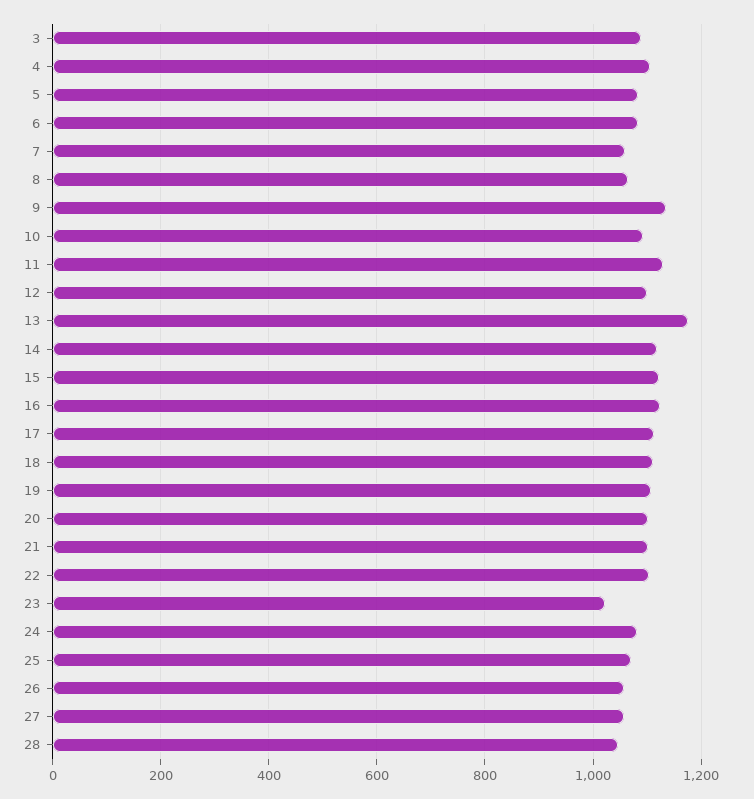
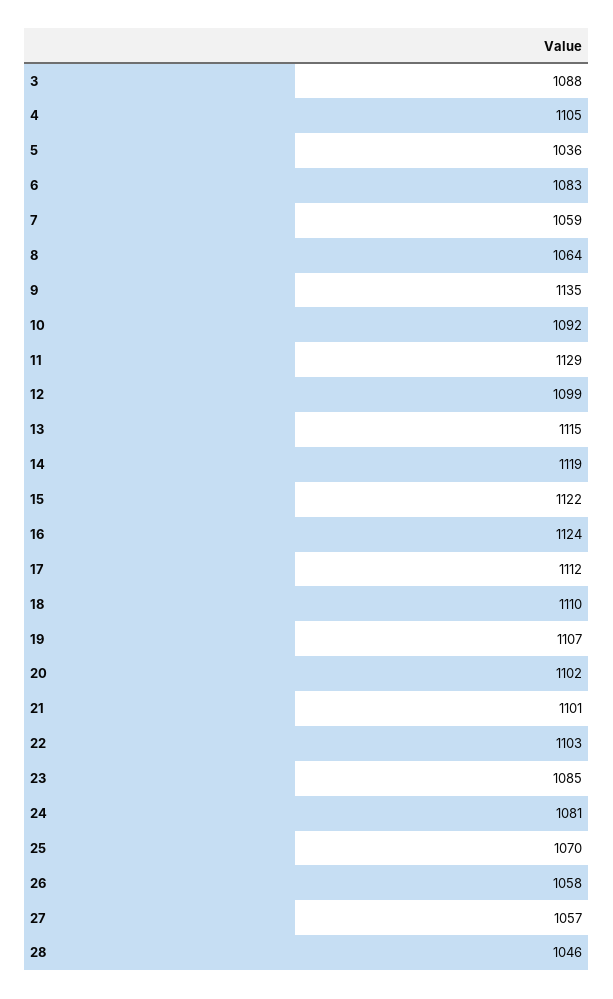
  {
    "3": 1088,
    "4": 1105,
-   "5": 1080,
+   "5": 1036,
    "6": 1083,
    "7": 1059,
    "8": 1064,
    "9": 1135,
    "10": 1092,
    "11": 1129,
    "12": 1099,
-   "13": 1180,
+   "13": 1115,
    "14": 1119,
    "15": 1122,
    "16": 1124,
    "17": 1112,
    "18": 1110,
    "19": 1107,
    "20": 1102,
    "21": 1101,
    "22": 1103,
-   "23": 1020,
+   "23": 1085,
    "24": 1081,
    "25": 1070,
    "26": 1058,
    "27": 1057,
    "28": 1046
  }

